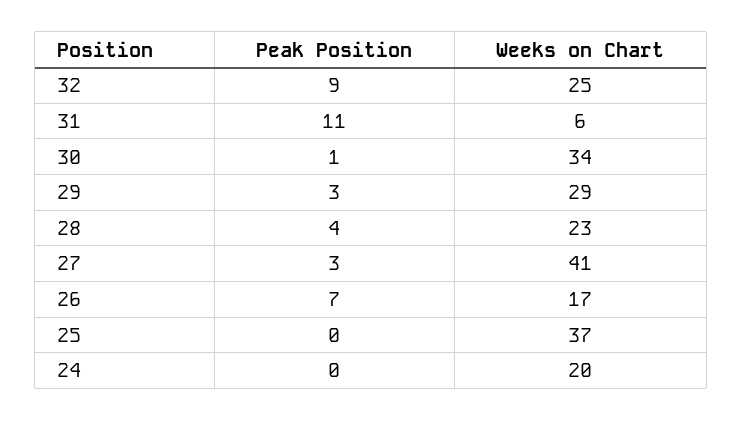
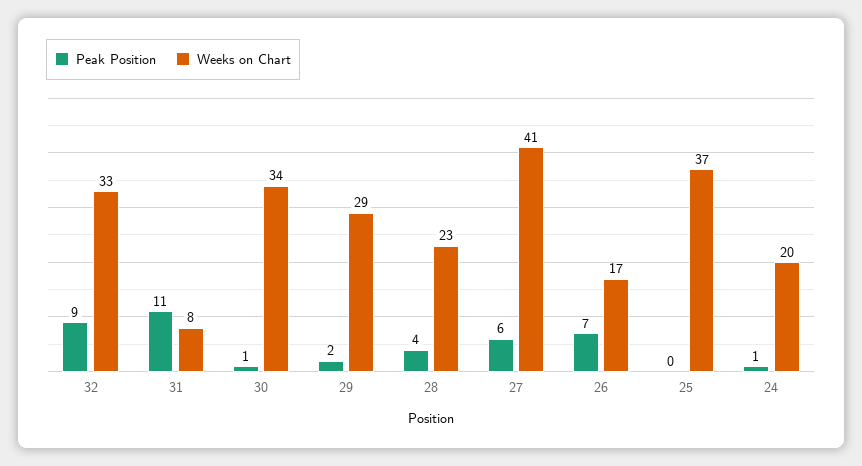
  {
    "Peak Position": {
      "32": 9,
      "31": 11,
      "30": 1,
-     "29": 3,
+     "29": 2,
      "28": 4,
-     "27": 3,
+     "27": 6,
      "26": 7,
      "25": 0,
-     "24": 0
+     "24": 1
    },
    "Weeks on Chart": {
-     "32": 25,
+     "32": 33,
-     "31": 6,
+     "31": 8,
      "30": 34,
      "29": 29,
      "28": 23,
      "27": 41,
      "26": 17,
      "25": 37,
      "24": 20
    }
  }

